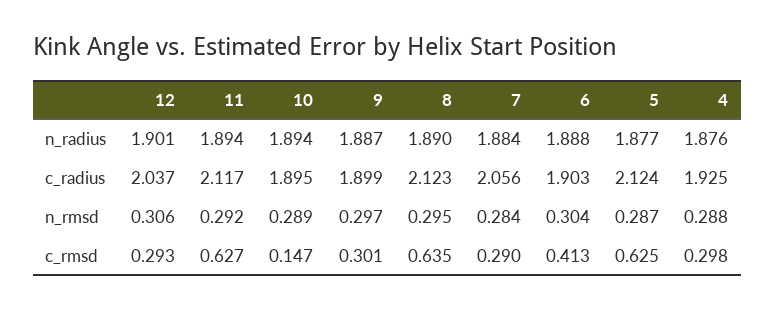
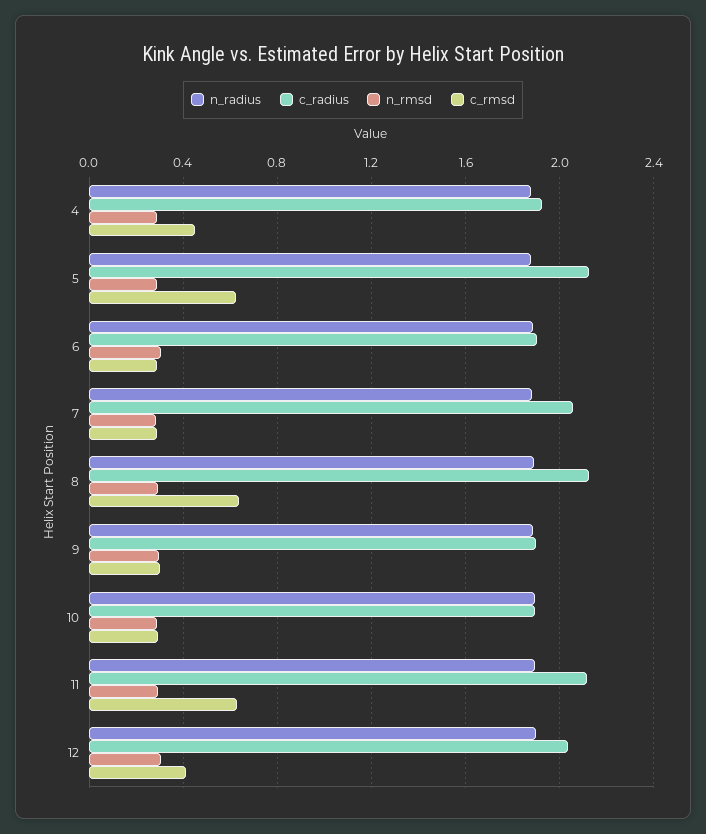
  {
    "n_radius": {
      "12": 1.901,
      "11": 1.894,
      "10": 1.894,
      "9": 1.887,
      "8": 1.89,
      "7": 1.884,
      "6": 1.888,
      "5": 1.877,
      "4": 1.876
    },
    "c_radius": {
      "12": 2.037,
      "11": 2.117,
      "10": 1.895,
      "9": 1.899,
      "8": 2.123,
      "7": 2.056,
      "6": 1.903,
      "5": 2.124,
      "4": 1.925
    },
    "n_rmsd": {
      "12": 0.306,
      "11": 0.292,
      "10": 0.289,
      "9": 0.297,
      "8": 0.295,
      "7": 0.284,
      "6": 0.304,
      "5": 0.287,
      "4": 0.288
    },
    "c_rmsd": {
-     "12": 0.293,
+     "12": 0.4,
      "11": 0.627,
-     "10": 0.147,
+     "10": 0.3,
      "9": 0.301,
      "8": 0.635,
      "7": 0.29,
-     "6": 0.413,
+     "6": 0.3,
      "5": 0.625,
-     "4": 0.298
+     "4": 0.45
    }
  }

